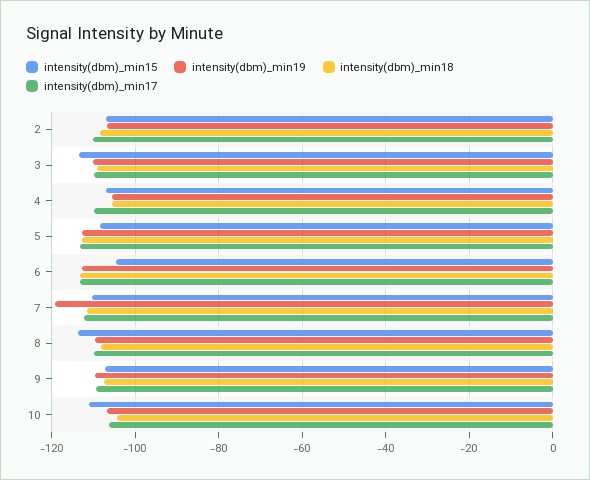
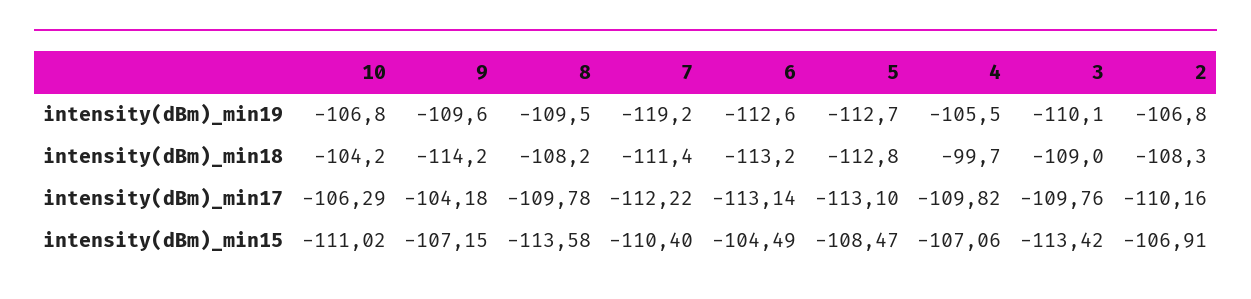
  {
    "intensity(dbm)_min15": {
      "2": -106.91,
      "3": -113.42,
      "4": -107.06,
      "5": -108.47,
      "6": -104.49,
      "7": -110.4,
      "8": -113.58,
      "9": -107.15,
      "10": -111.02
    },
    "intensity(dbm)_min19": {
      "2": -106.8,
      "3": -110.1,
      "4": -105.5,
      "5": -112.7,
      "6": -112.6,
      "7": -119.2,
      "8": -109.5,
      "9": -109.6,
      "10": -106.8
    },
    "intensity(dbm)_min18": {
      "2": -108.3,
      "3": -109,
-     "4": -106,
+     "4": -99.7,
      "5": -112.8,
      "6": -113.2,
      "7": -111.4,
      "8": -108.2,
-     "9": -108,
+     "9": -114.2,
      "10": -104.2
    },
    "intensity(dbm)_min17": {
      "2": -110.16,
      "3": -109.76,
      "4": -109.82,
      "5": -113.1,
      "6": -113.14,
      "7": -112.22,
      "8": -109.78,
-     "9": -110,
+     "9": -104.18,
      "10": -106.29
    }
  }

